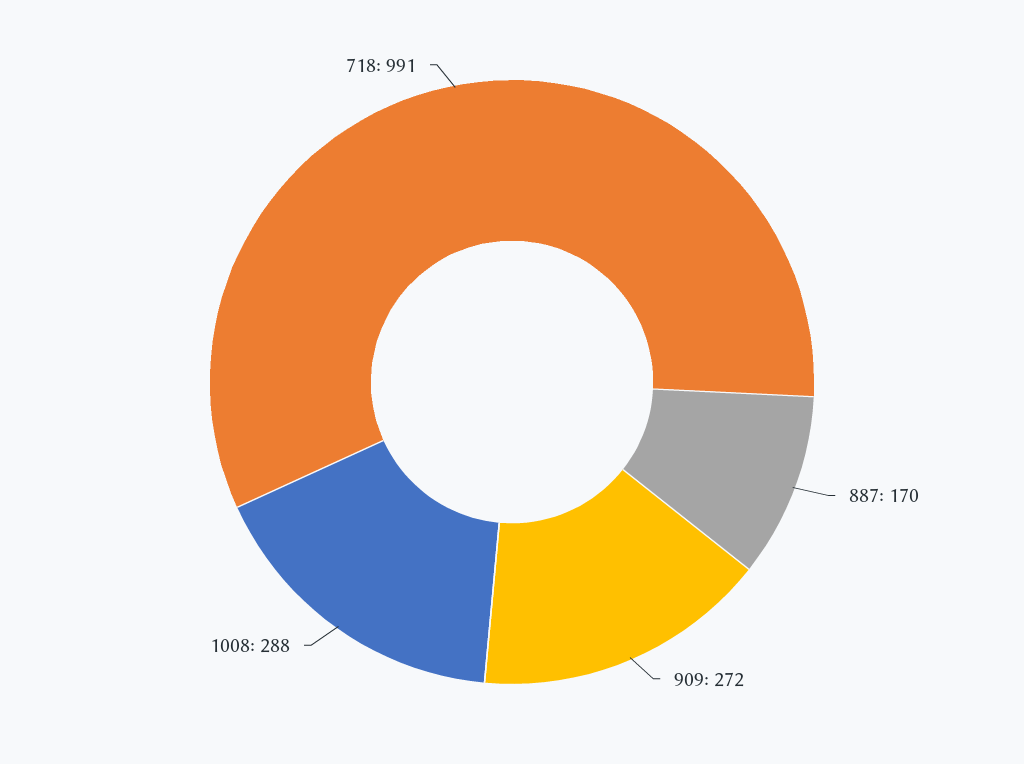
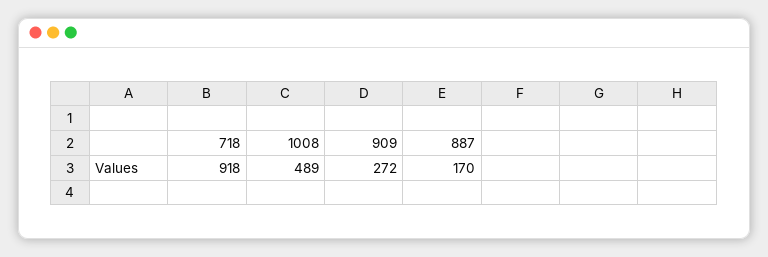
  {
    "887": 170,
    "909": 272,
-   "1008": 288,
+   "1008": 489,
-   "718": 991
+   "718": 918
  }

